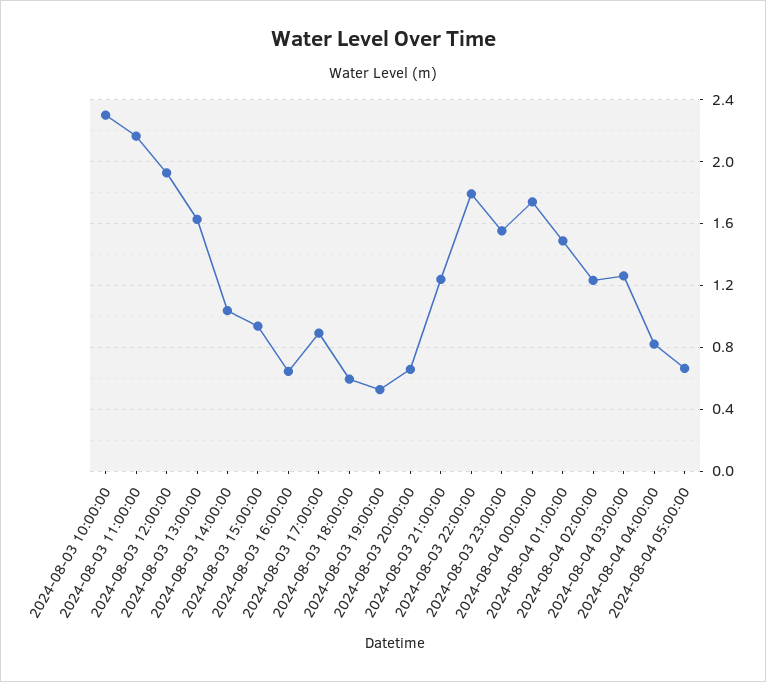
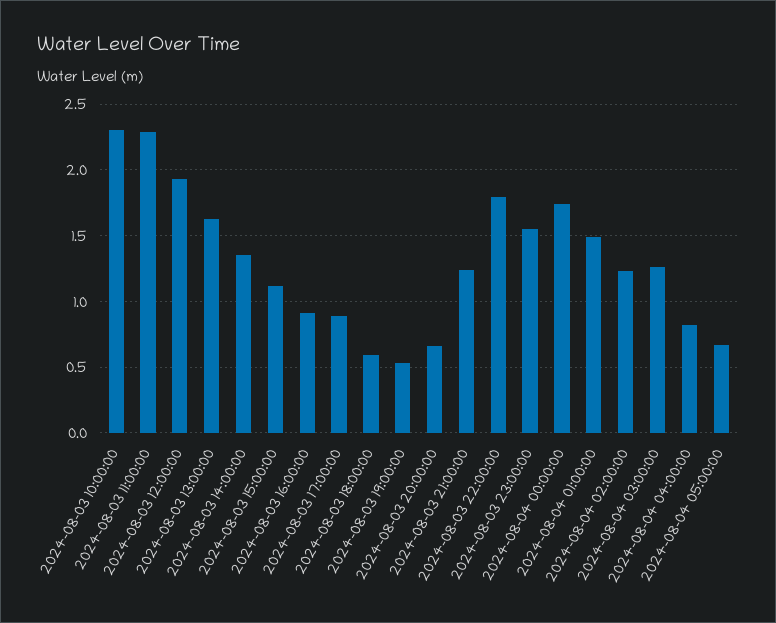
  {
    "2024-08-03 10:00:00": 2.3,
-   "2024-08-03 11:00:00": 2.15,
+   "2024-08-03 11:00:00": 2.3,
    "2024-08-03 12:00:00": 1.95,
    "2024-08-03 13:00:00": 1.65,
-   "2024-08-03 14:00:00": 1.05,
+   "2024-08-03 14:00:00": 1.35,
-   "2024-08-03 15:00:00": 0.95,
+   "2024-08-03 15:00:00": 1.1,
-   "2024-08-03 16:00:00": 0.65,
+   "2024-08-03 16:00:00": 0.9,
    "2024-08-03 17:00:00": 0.9,
    "2024-08-03 18:00:00": 0.6,
    "2024-08-03 19:00:00": 0.55,
    "2024-08-03 20:00:00": 0.65,
    "2024-08-03 21:00:00": 1.25,
    "2024-08-03 22:00:00": 1.8,
    "2024-08-03 23:00:00": 1.55,
    "2024-08-04 00:00:00": 1.75,
    "2024-08-04 01:00:00": 1.5,
    "2024-08-04 02:00:00": 1.25,
    "2024-08-04 03:00:00": 1.25,
    "2024-08-04 04:00:00": 0.8,
    "2024-08-04 05:00:00": 0.65
  }

